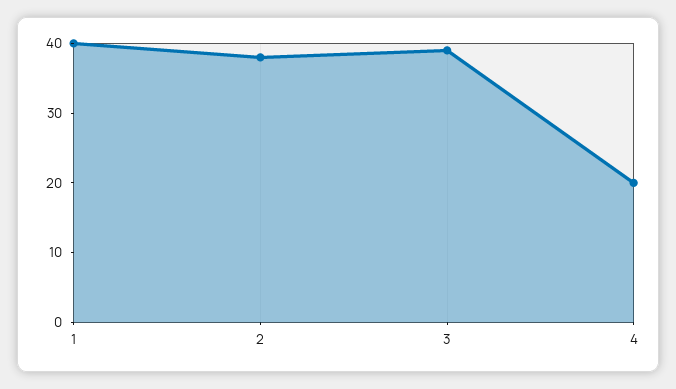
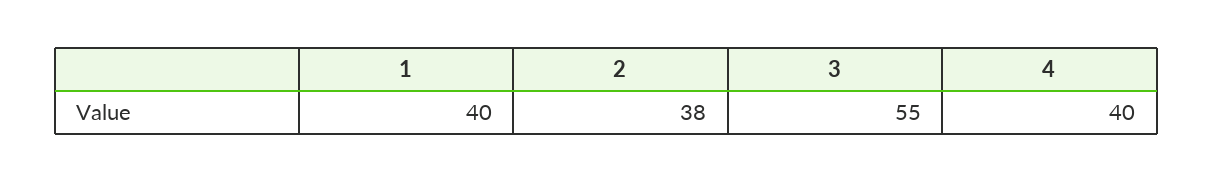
  {
    "1": 40,
    "2": 38,
-   "3": 40,
+   "3": 55,
-   "4": 20
+   "4": 40
  }

